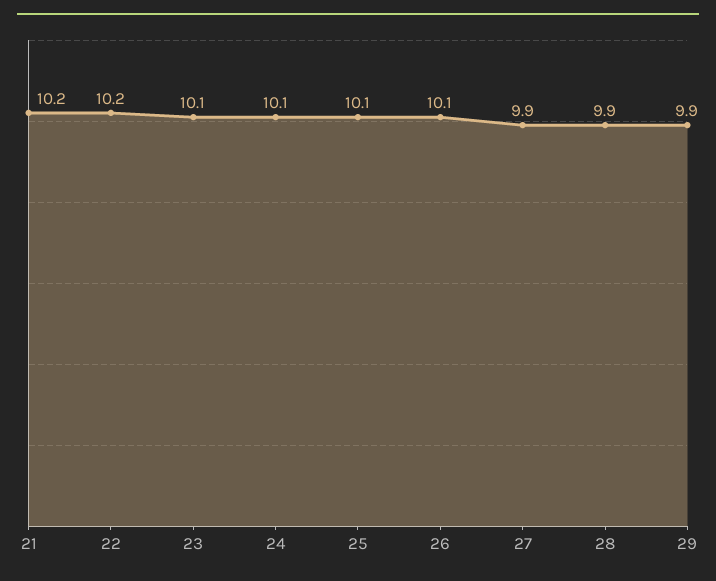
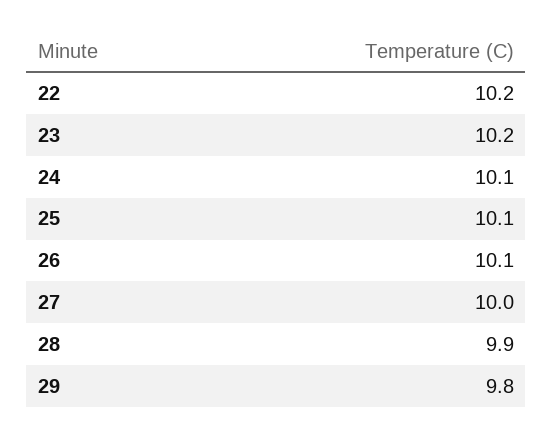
  {
-   "21": 10.2,
    "22": 10.2,
-   "23": 10.1,
+   "23": 10.2,
    "24": 10.1,
    "25": 10.1,
    "26": 10.1,
-   "27": 9.9,
+   "27": 10,
    "28": 9.9,
-   "29": 9.9
+   "29": 9.8
  }

